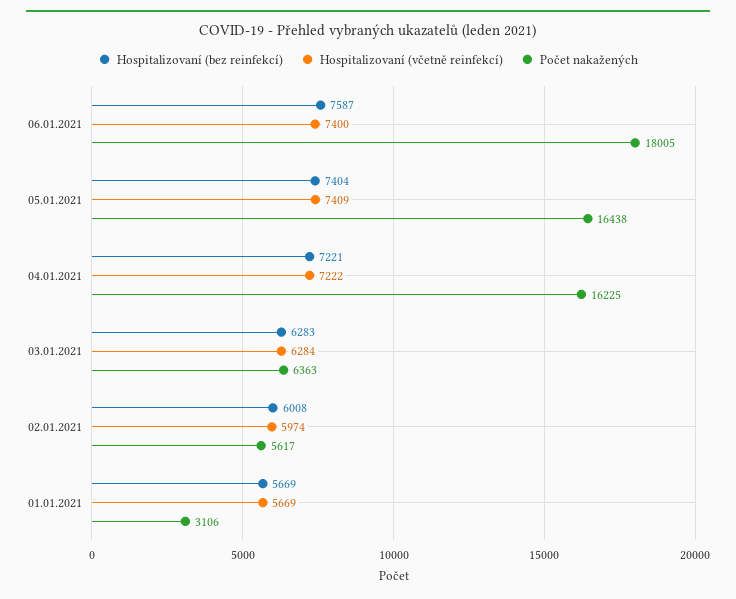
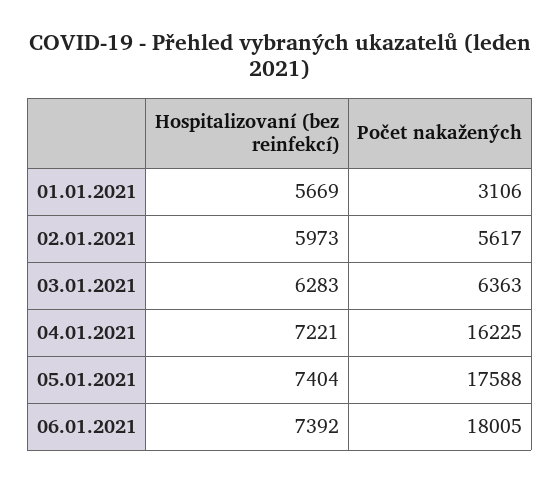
  {
    "Hospitalizovaní (bez reinfekcí)": {
-     "06.01.2021": 7587,
+     "06.01.2021": 7392,
      "05.01.2021": 7404,
      "04.01.2021": 7221,
      "03.01.2021": 6283,
-     "02.01.2021": 6008,
+     "02.01.2021": 5973,
      "01.01.2021": 5669
    },
-   "Hospitalizovaní (včetně reinfekcí)": {
-     "06.01.2021": 7400,
-     "05.01.2021": 7409,
-     "04.01.2021": 7222,
-     "03.01.2021": 6284,
-     "02.01.2021": 5974,
-     "01.01.2021": 5669
-   },
    "Počet nakažených": {
      "06.01.2021": 18005,
-     "05.01.2021": 16438,
+     "05.01.2021": 17588,
      "04.01.2021": 16225,
      "03.01.2021": 6363,
      "02.01.2021": 5617,
      "01.01.2021": 3106
    }
  }

